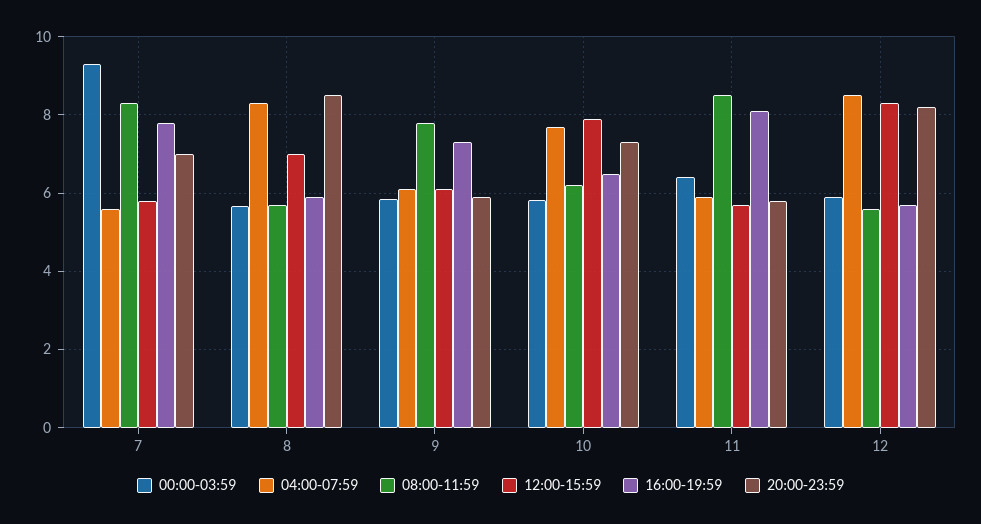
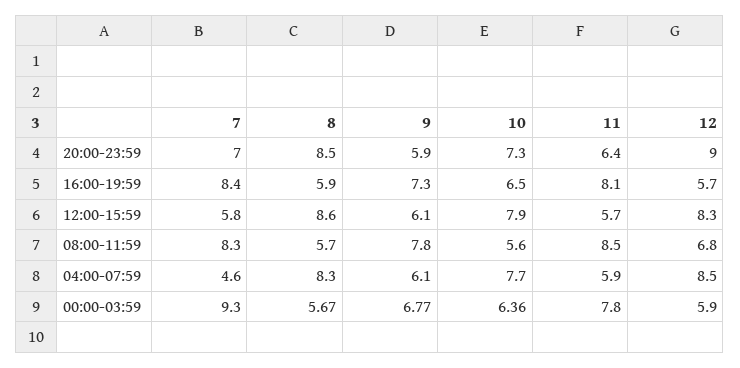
  {
    "00:00-03:59": {
      "7": 9.3,
      "8": 5.67,
-     "9": 5.8,
+     "9": 6.77,
-     "10": 5.8,
+     "10": 6.36,
-     "11": 6.4,
+     "11": 7.8,
      "12": 5.9
    },
    "04:00-07:59": {
-     "7": 5.6,
+     "7": 4.6,
      "8": 8.3,
      "9": 6.1,
      "10": 7.7,
      "11": 5.9,
      "12": 8.5
    },
    "08:00-11:59": {
      "7": 8.3,
      "8": 5.7,
      "9": 7.8,
-     "10": 6.2,
+     "10": 5.6,
      "11": 8.5,
-     "12": 5.6
+     "12": 6.8
    },
    "12:00-15:59": {
      "7": 5.8,
-     "8": 7,
+     "8": 8.6,
      "9": 6.1,
      "10": 7.9,
      "11": 5.7,
      "12": 8.3
    },
    "16:00-19:59": {
-     "7": 7.8,
+     "7": 8.4,
      "8": 5.9,
      "9": 7.3,
      "10": 6.5,
      "11": 8.1,
      "12": 5.7
    },
    "20:00-23:59": {
      "7": 7,
      "8": 8.5,
      "9": 5.9,
      "10": 7.3,
-     "11": 5.8,
+     "11": 6.4,
-     "12": 8.2
+     "12": 9
    }
  }

